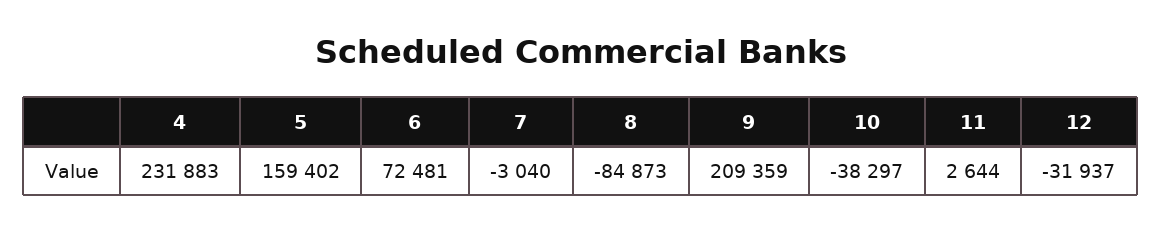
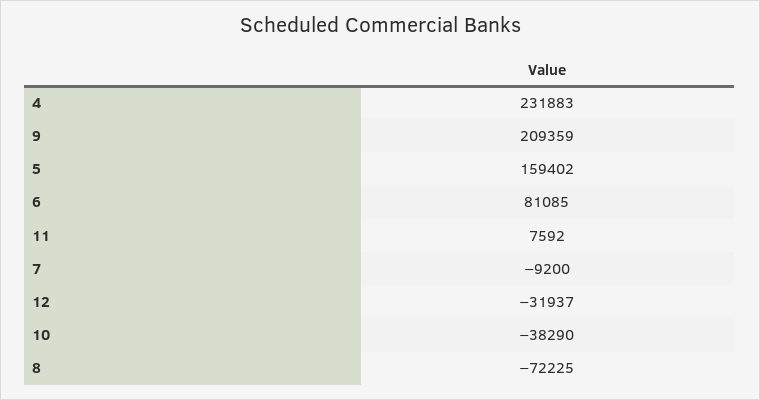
  {
    "4": 231883,
    "5": 159402,
-   "6": 72481,
+   "6": 81085,
-   "7": -3040,
+   "7": -9200,
-   "8": -84873,
+   "8": -72225,
    "9": 209359,
-   "10": -38297,
+   "10": -38290,
-   "11": 2644,
+   "11": 7592,
    "12": -31937
  }

